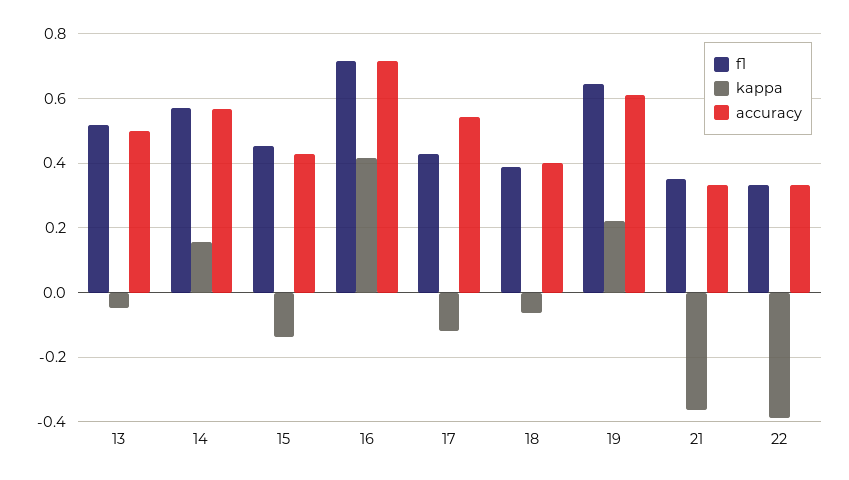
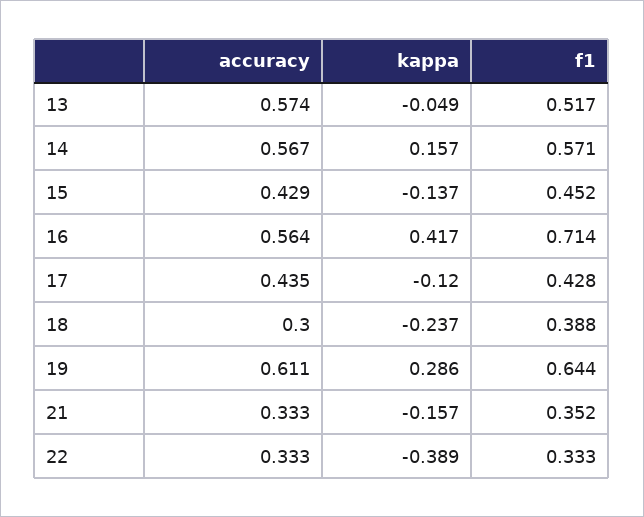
  {
    "f1": {
      "13": 0.517,
      "14": 0.571,
      "15": 0.452,
      "16": 0.714,
      "17": 0.428,
      "18": 0.388,
      "19": 0.644,
      "21": 0.352,
      "22": 0.333
    },
    "kappa": {
      "13": -0.049,
      "14": 0.157,
      "15": -0.137,
      "16": 0.417,
      "17": -0.12,
-     "18": -0.06,
+     "18": -0.237,
-     "19": 0.22,
+     "19": 0.286,
-     "21": -0.36,
+     "21": -0.157,
      "22": -0.389
    },
    "accuracy": {
-     "13": 0.5,
+     "13": 0.574,
      "14": 0.567,
      "15": 0.429,
-     "16": 0.72,
+     "16": 0.564,
-     "17": 0.54,
+     "17": 0.435,
-     "18": 0.4,
+     "18": 0.3,
      "19": 0.611,
      "21": 0.333,
      "22": 0.333
    }
  }

